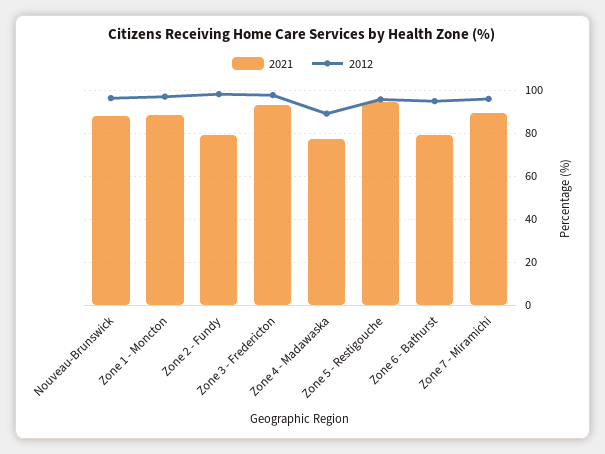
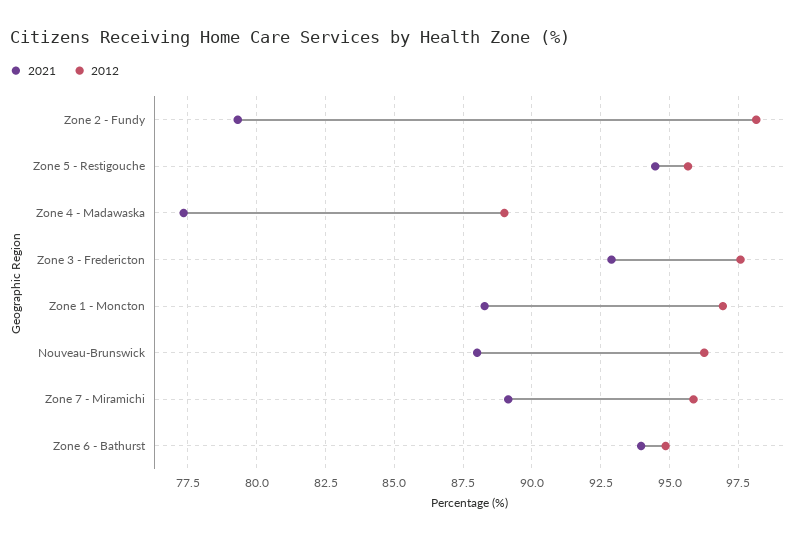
  {
    "2021": {
      "Nouveau-Brunswick": 88,
      "Zone 1 - Moncton": 88.25,
      "Zone 2 - Fundy": 79.25,
      "Zone 3 - Fredericton": 93,
      "Zone 4 - Madawaska": 77.25,
      "Zone 5 - Restigouche": 94.5,
-     "Zone 6 - Bathurst": 80,
+     "Zone 6 - Bathurst": 94,
      "Zone 7 - Miramichi": 89.25
    },
    "2012": {
      "Nouveau-Brunswick": 96.25,
      "Zone 1 - Moncton": 97,
      "Zone 2 - Fundy": 98.25,
      "Zone 3 - Fredericton": 97.5,
      "Zone 4 - Madawaska": 89,
      "Zone 5 - Restigouche": 95.75,
      "Zone 6 - Bathurst": 94.75,
      "Zone 7 - Miramichi": 95.75
    }
  }

